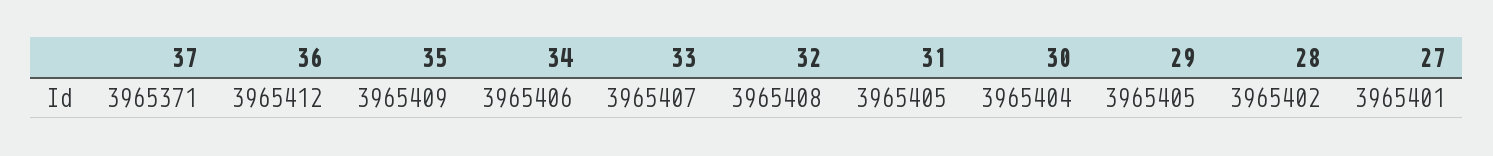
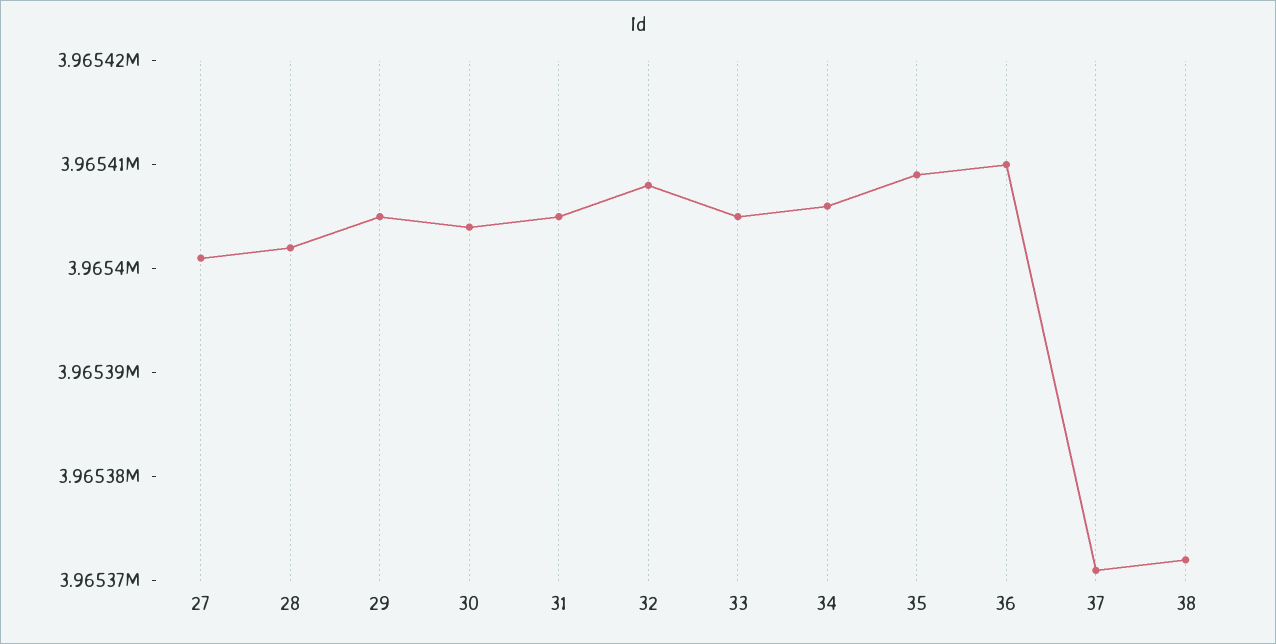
  {
    "37": 3965371,
-   "36": 3965412,
+   "36": 3965410,
    "35": 3965409,
    "34": 3965406,
-   "33": 3965407,
+   "33": 3965405,
    "32": 3965408,
    "31": 3965405,
    "30": 3965404,
    "29": 3965405,
    "28": 3965402,
-   "27": 3965401
+   "27": 3965401,
+   "38": 3965372
  }

